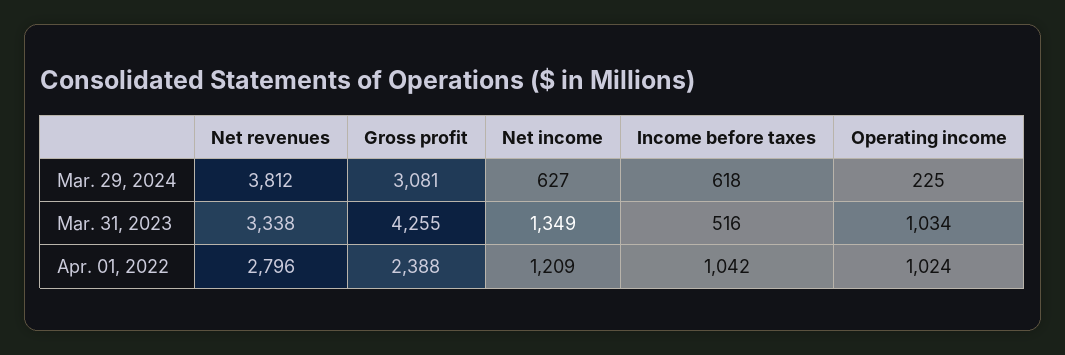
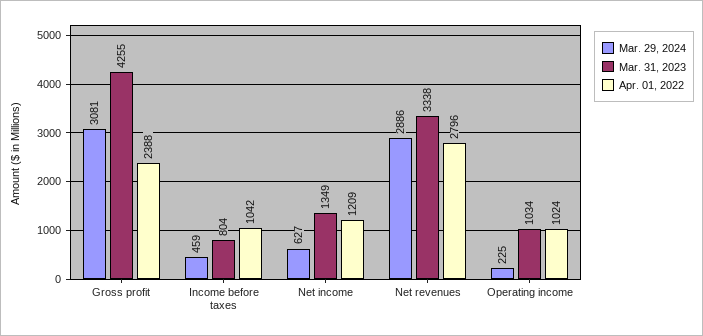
  {
    "Mar. 29, 2024": {
-     "Net revenues": 3812,
+     "Net revenues": 2886,
      "Gross profit": 3081,
      "Net income": 627,
-     "Income before taxes": 618,
+     "Income before taxes": 459,
      "Operating income": 225
    },
    "Mar. 31, 2023": {
      "Net revenues": 3338,
      "Gross profit": 4255,
      "Net income": 1349,
-     "Income before taxes": 516,
+     "Income before taxes": 804,
      "Operating income": 1034
    },
    "Apr. 01, 2022": {
      "Net revenues": 2796,
      "Gross profit": 2388,
      "Net income": 1209,
      "Income before taxes": 1042,
      "Operating income": 1024
    }
  }

